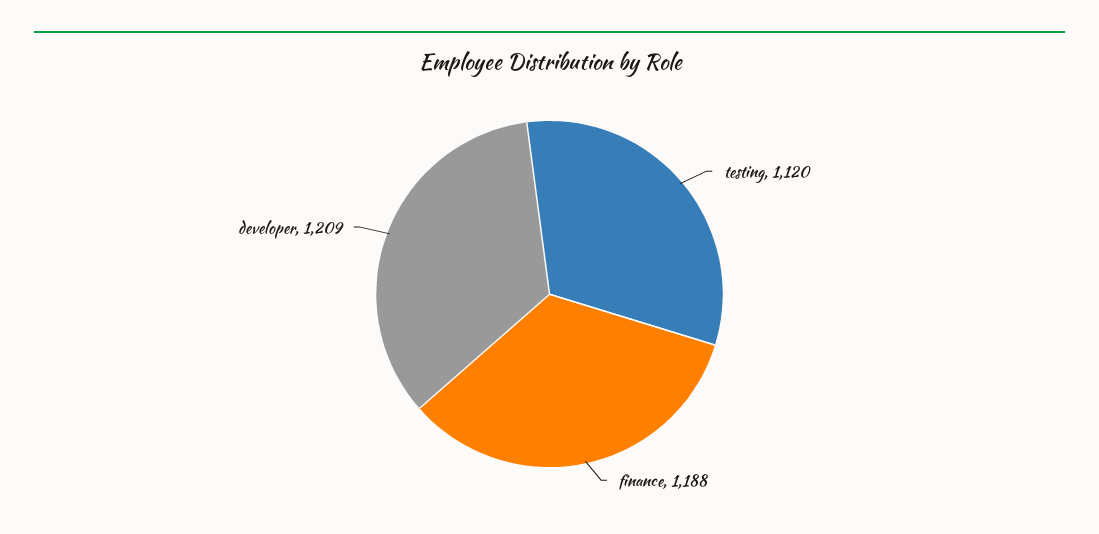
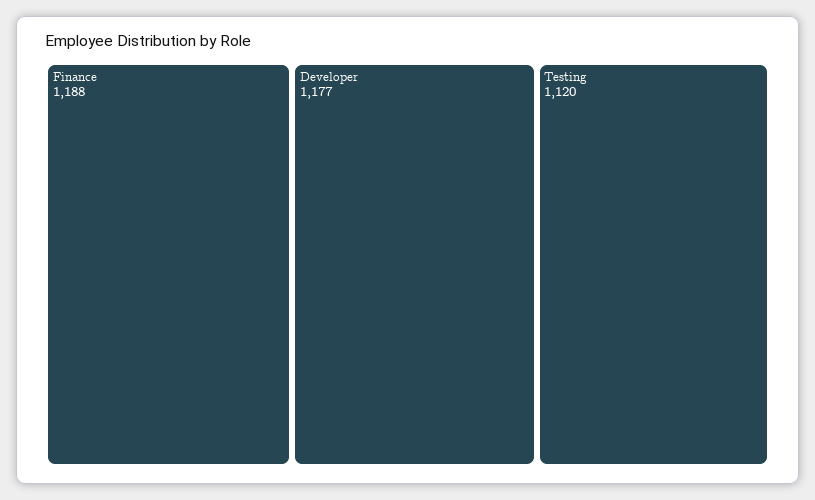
  {
    "testing": 1120,
    "finance": 1188,
-   "developer": 1209
+   "developer": 1177
  }

